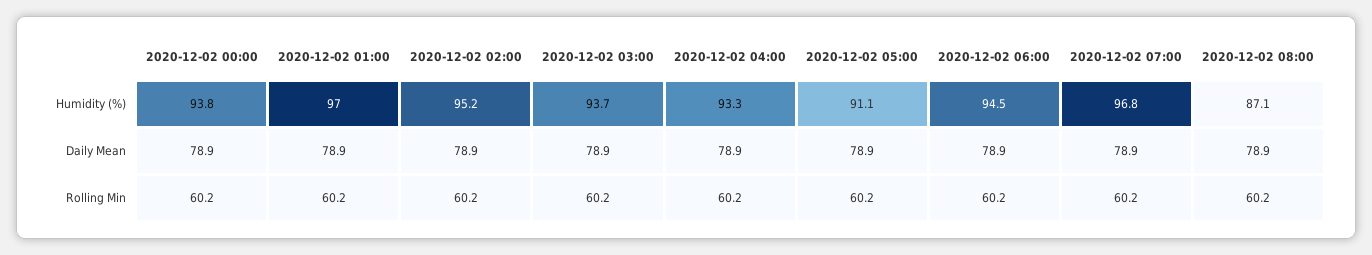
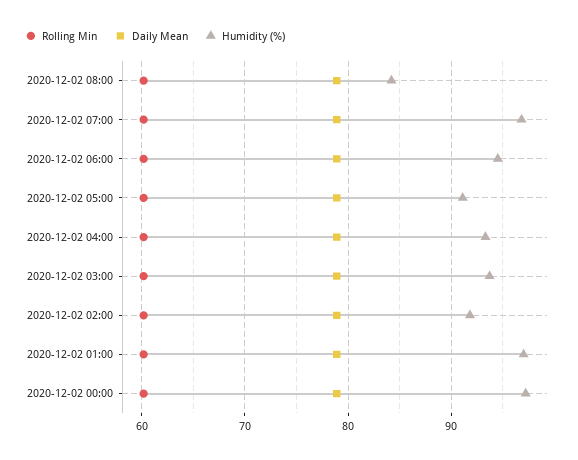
  {
    "Humidity (%)": {
-     "2020-12-02 00:00": 93.8,
+     "2020-12-02 00:00": 97,
      "2020-12-02 01:00": 97,
-     "2020-12-02 02:00": 95.2,
+     "2020-12-02 02:00": 92,
      "2020-12-02 03:00": 93.7,
      "2020-12-02 04:00": 93.3,
      "2020-12-02 05:00": 91.1,
      "2020-12-02 06:00": 94.5,
      "2020-12-02 07:00": 96.8,
-     "2020-12-02 08:00": 87.1
+     "2020-12-02 08:00": 84
    },
    "Daily Mean": {
      "2020-12-02 00:00": 78.9,
      "2020-12-02 01:00": 78.9,
      "2020-12-02 02:00": 78.9,
      "2020-12-02 03:00": 78.9,
      "2020-12-02 04:00": 78.9,
      "2020-12-02 05:00": 78.9,
      "2020-12-02 06:00": 78.9,
      "2020-12-02 07:00": 78.9,
      "2020-12-02 08:00": 78.9
    },
    "Rolling Min": {
      "2020-12-02 00:00": 60.2,
      "2020-12-02 01:00": 60.2,
      "2020-12-02 02:00": 60.2,
      "2020-12-02 03:00": 60.2,
      "2020-12-02 04:00": 60.2,
      "2020-12-02 05:00": 60.2,
      "2020-12-02 06:00": 60.2,
      "2020-12-02 07:00": 60.2,
      "2020-12-02 08:00": 60.2
    }
  }

